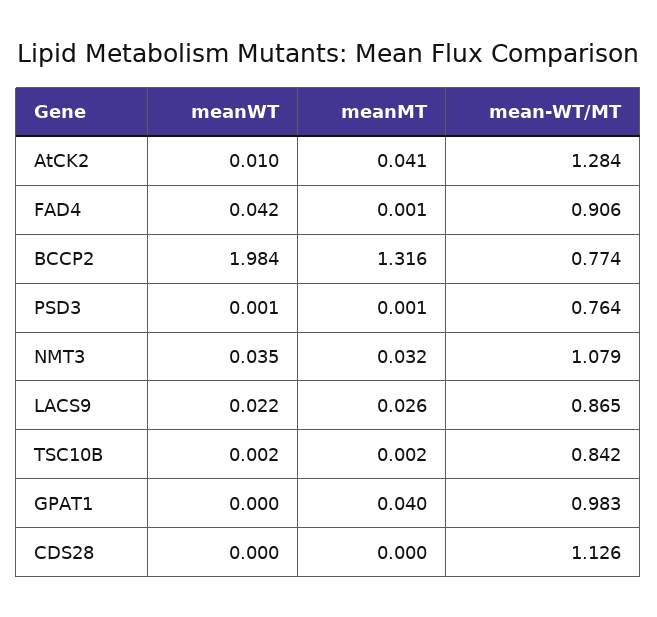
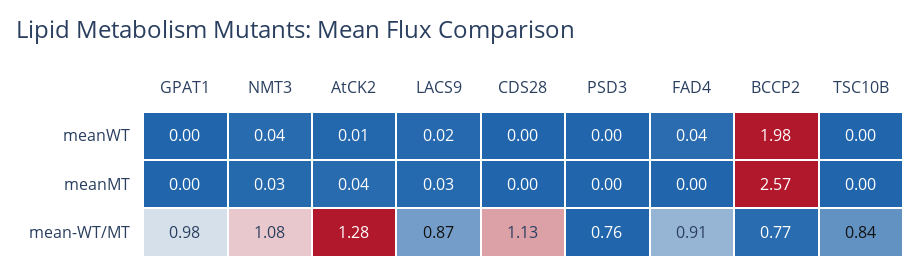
  {
    "meanWT": {
      "AtCK2": 0.01,
      "FAD4": 0.042,
      "BCCP2": 1.984,
      "PSD3": 0.001,
      "NMT3": 0.035,
      "LACS9": 0.022,
      "TSC10B": 0.002,
      "GPAT1": 0,
      "CDS28": 0
    },
    "meanMT": {
      "AtCK2": 0.041,
      "FAD4": 0.001,
-     "BCCP2": 1.316,
+     "BCCP2": 2.57,
      "PSD3": 0.001,
      "NMT3": 0.032,
      "LACS9": 0.026,
      "TSC10B": 0.002,
-     "GPAT1": 0.04,
+     "GPAT1": 0,
      "CDS28": 0
    },
    "mean-WT/MT": {
      "AtCK2": 1.284,
      "FAD4": 0.906,
      "BCCP2": 0.774,
      "PSD3": 0.764,
      "NMT3": 1.079,
      "LACS9": 0.865,
      "TSC10B": 0.842,
      "GPAT1": 0.983,
      "CDS28": 1.126
    }
  }

